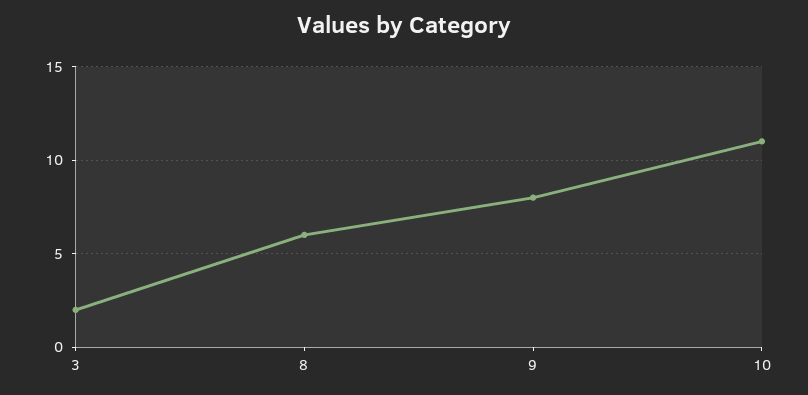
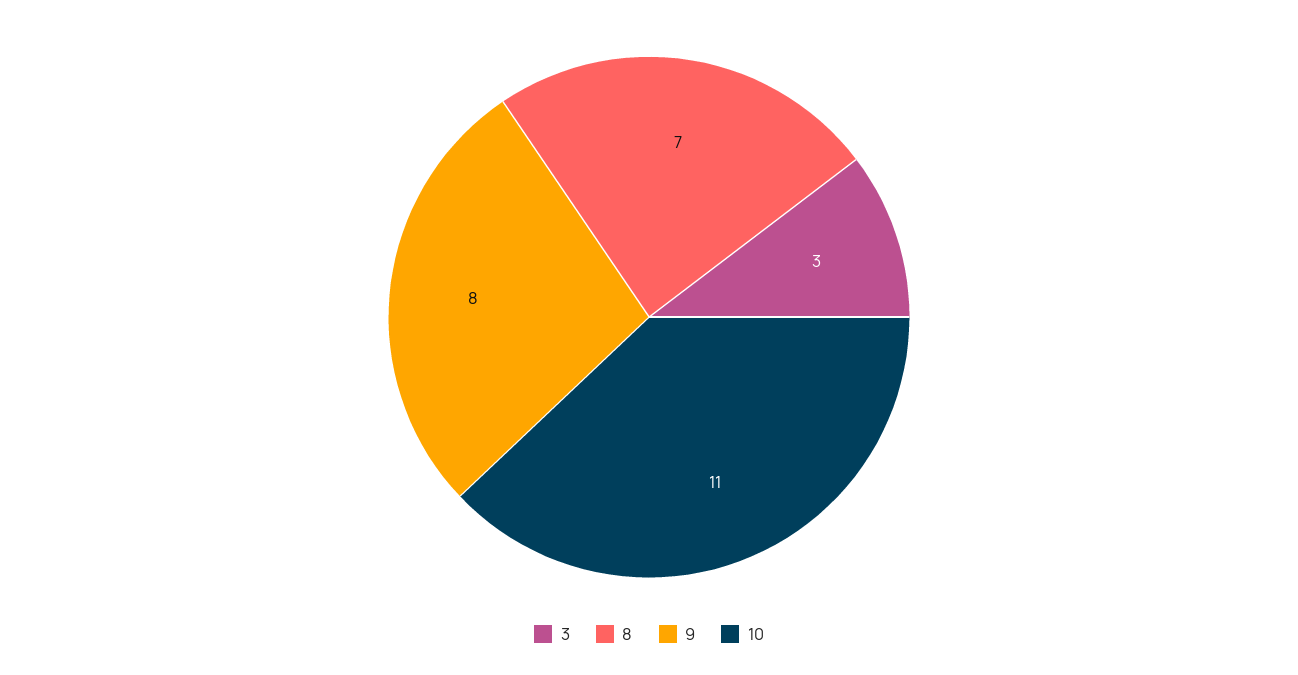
  {
-   "3": 2,
+   "3": 3,
-   "8": 6,
+   "8": 7,
    "9": 8,
    "10": 11
  }

